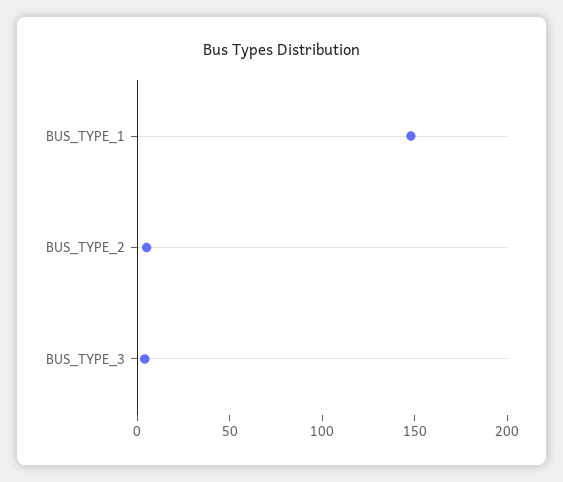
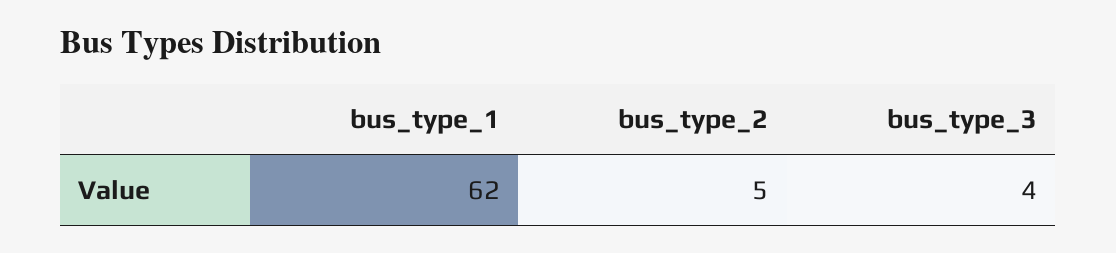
  {
-   "BUS_TYPE_1": 150,
+   "BUS_TYPE_1": 62,
    "BUS_TYPE_2": 5,
    "BUS_TYPE_3": 4
  }

